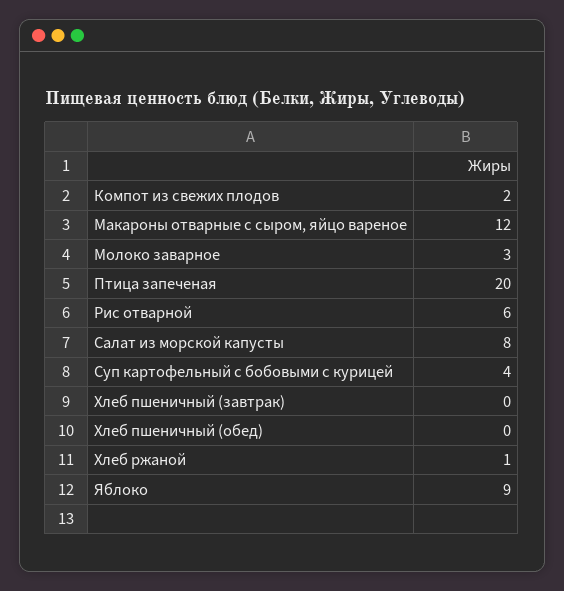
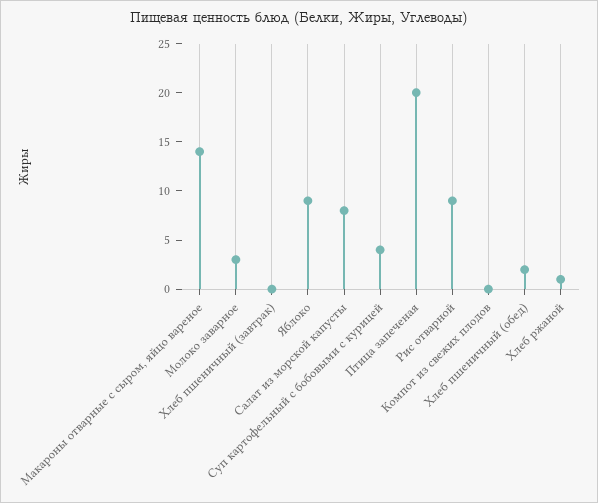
  {
-   "Компот из свежих плодов": 2,
+   "Компот из свежих плодов": 0,
-   "Макароны отварные с сыром, яйцо вареное": 12,
+   "Макароны отварные с сыром, яйцо вареное": 14,
    "Молоко заварное": 3,
    "Птица запеченая": 20,
-   "Рис отварной": 6,
+   "Рис отварной": 9,
    "Салат из морской капусты": 8,
    "Суп картофельный с бобовыми с курицей": 4,
    "Хлеб пшеничный (завтрак)": 0,
-   "Хлеб пшеничный (обед)": 0,
+   "Хлеб пшеничный (обед)": 2,
    "Хлеб ржаной": 1,
    "Яблоко": 9
  }

